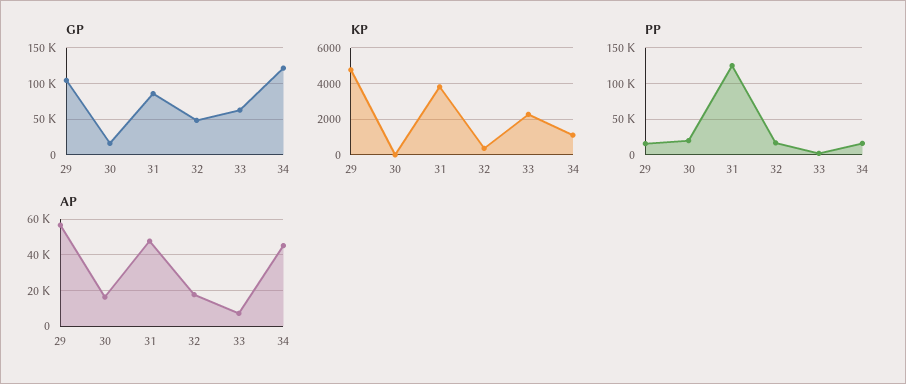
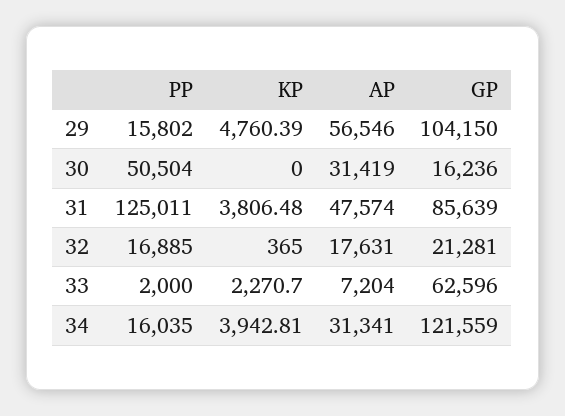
  {
    "GP": {
      "29": 104150,
      "30": 16236,
      "31": 85639,
-     "32": 50000,
+     "32": 21281,
      "33": 62596,
      "34": 121559
    },
    "KP": {
      "29": 4760.39,
      "30": 0,
      "31": 3806.48,
      "32": 365,
      "33": 2270.7,
-     "34": 1000
+     "34": 3942.81
    },
    "PP": {
      "29": 15802,
-     "30": 20000,
+     "30": 50504,
      "31": 125011,
      "32": 16885,
      "33": 2000,
      "34": 16035
    },
    "AP": {
      "29": 56546,
-     "30": 15000,
+     "30": 31419,
      "31": 47574,
      "32": 17631,
      "33": 7204,
-     "34": 45000
+     "34": 31341
    }
  }

